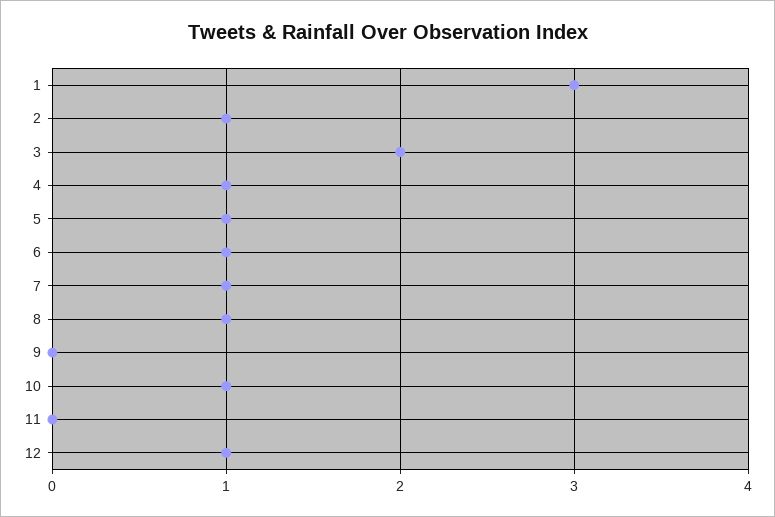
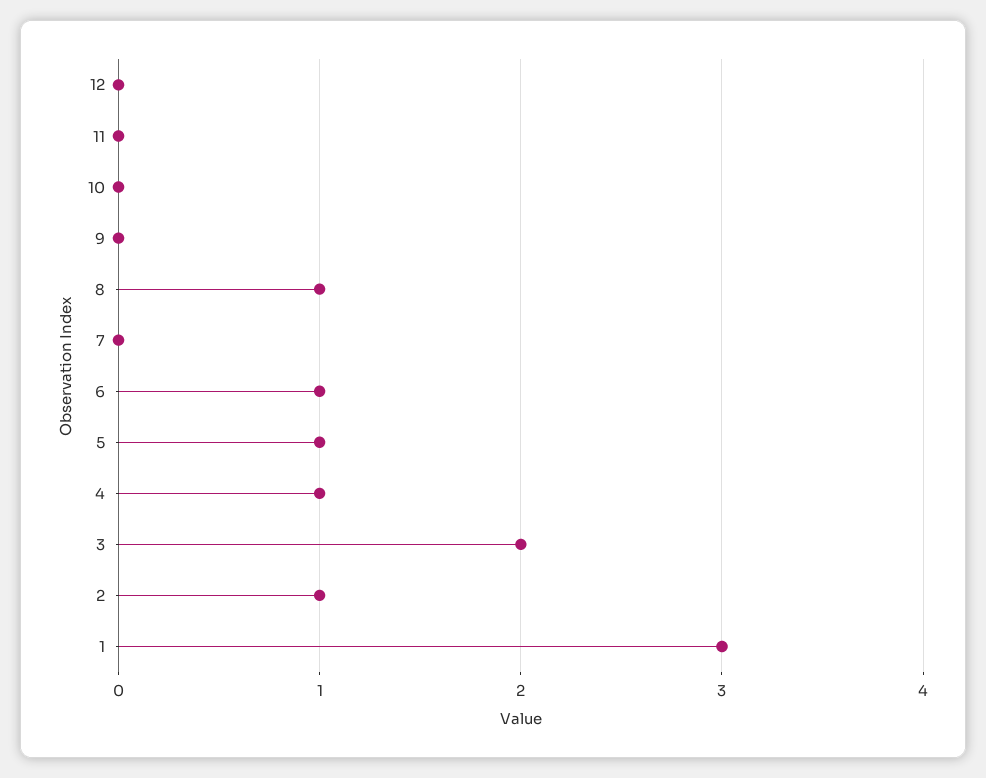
  {
    "1": 3,
    "2": 1,
    "3": 2,
    "4": 1,
    "5": 1,
    "6": 1,
-   "7": 1,
+   "7": 0,
    "8": 1,
    "9": 0,
-   "10": 1,
+   "10": 0,
    "11": 0,
-   "12": 1
+   "12": 0
  }

